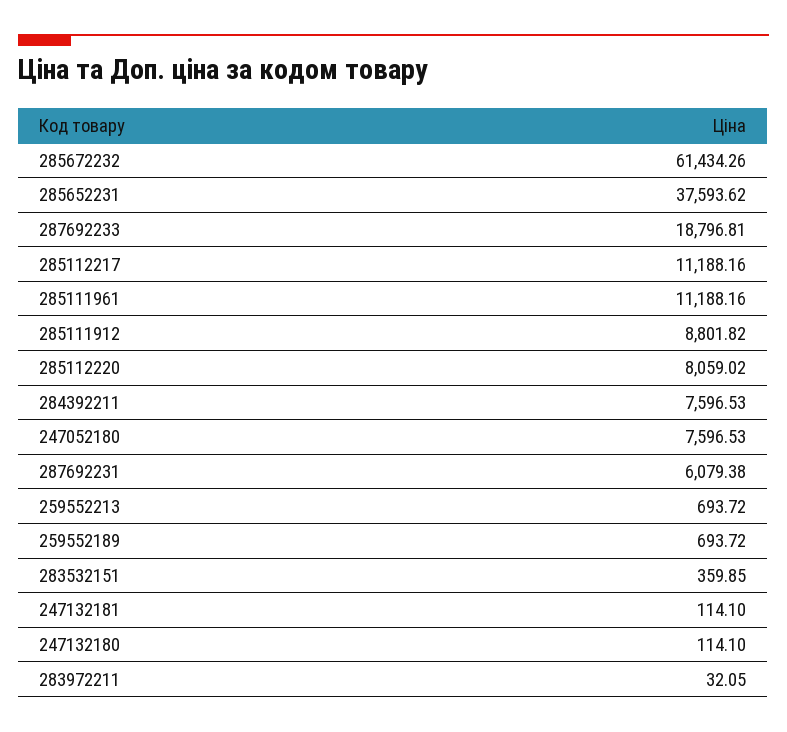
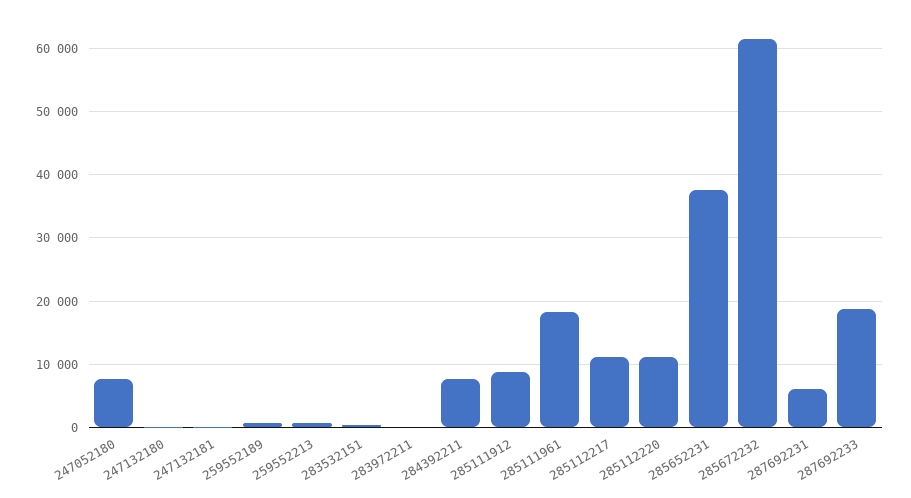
  {
    "285672232": 61434.26,
    "285652231": 37593.62,
    "287692233": 18796.81,
    "285112217": 11188.16,
-   "285111961": 11188.16,
+   "285111961": 18000,
    "285111912": 8801.82,
-   "285112220": 8059.02,
+   "285112220": 11000,
    "284392211": 7596.53,
    "247052180": 7596.53,
    "287692231": 6079.38,
    "259552213": 693.72,
    "259552189": 693.72,
    "283532151": 359.85,
    "247132181": 114.1,
    "247132180": 114.1,
    "283972211": 32.05
  }

